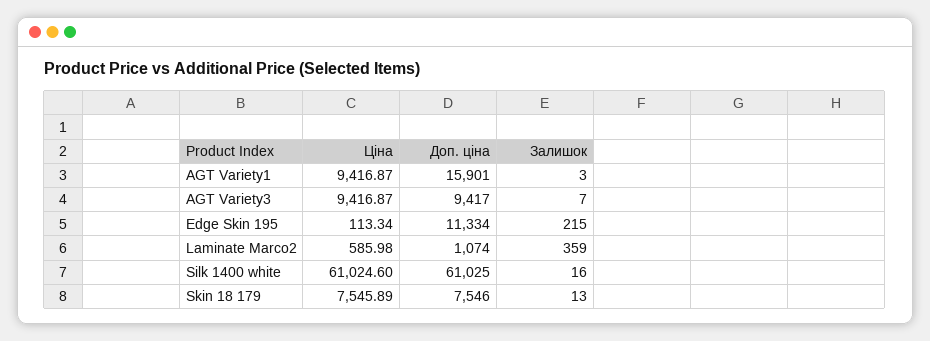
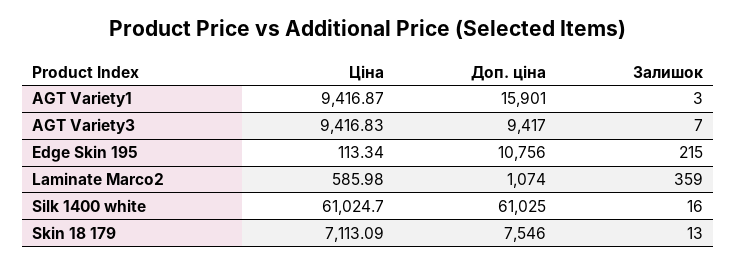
  {
    "Ціна": {
      "AGT Variety1": 9416.87,
-     "AGT Variety3": 9416.87,
+     "AGT Variety3": 9416.83,
      "Edge Skin 195": 113.34,
      "Laminate Marco2": 585.98,
-     "Silk 1400 white": 61024.6,
+     "Silk 1400 white": 61024.7,
-     "Skin 18 179": 7545.89
+     "Skin 18 179": 7113.09
    },
    "Доп. ціна": {
      "AGT Variety1": 15901,
      "AGT Variety3": 9417,
-     "Edge Skin 195": 11334,
+     "Edge Skin 195": 10756,
      "Laminate Marco2": 1074,
      "Silk 1400 white": 61025,
      "Skin 18 179": 7546
    },
    "Залишок": {
      "AGT Variety1": 3,
      "AGT Variety3": 7,
      "Edge Skin 195": 215,
      "Laminate Marco2": 359,
      "Silk 1400 white": 16,
      "Skin 18 179": 13
    }
  }

